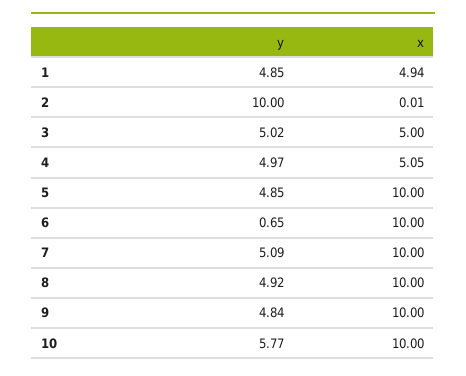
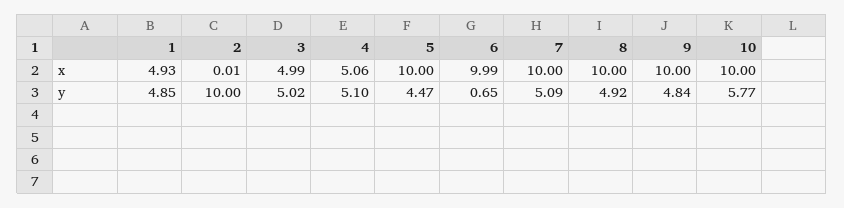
  {
    "y": {
      "1": 4.85,
      "2": 10,
      "3": 5.02,
-     "4": 4.97,
+     "4": 5.1,
-     "5": 4.85,
+     "5": 4.47,
      "6": 0.65,
      "7": 5.09,
      "8": 4.92,
      "9": 4.84,
      "10": 5.77
    },
    "x": {
-     "1": 4.94,
+     "1": 4.93,
      "2": 0.01,
-     "3": 5,
+     "3": 4.99,
-     "4": 5.05,
+     "4": 5.06,
      "5": 10,
-     "6": 10,
+     "6": 9.99,
      "7": 10,
      "8": 10,
      "9": 10,
      "10": 10
    }
  }

